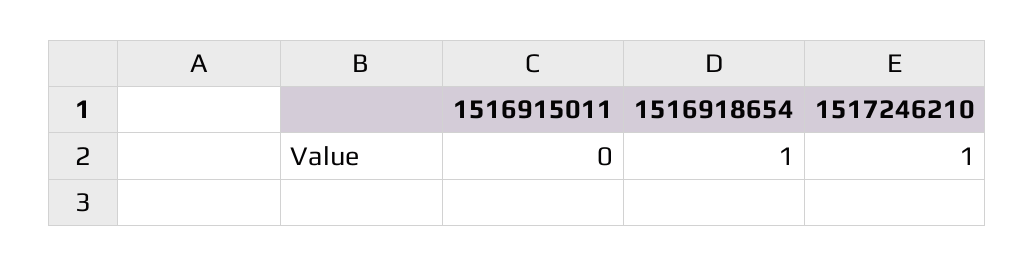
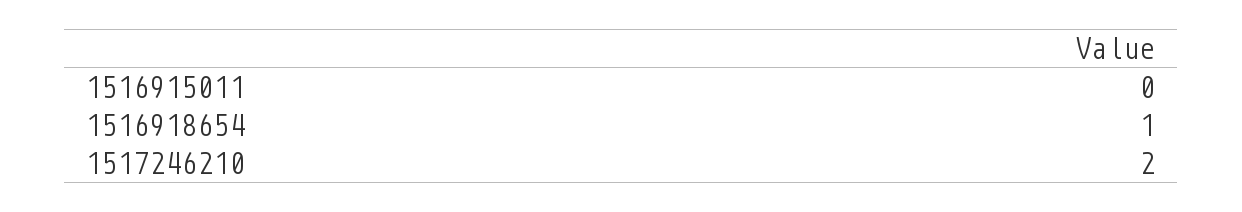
  {
    "1516915011": 0,
    "1516918654": 1,
-   "1517246210": 1
+   "1517246210": 2
  }

